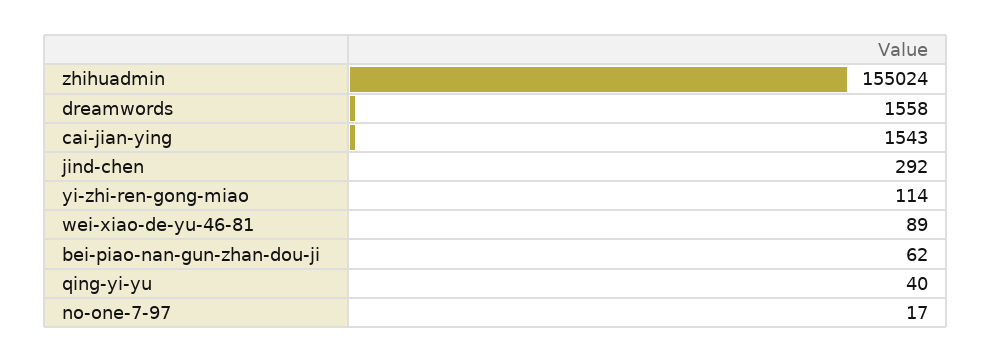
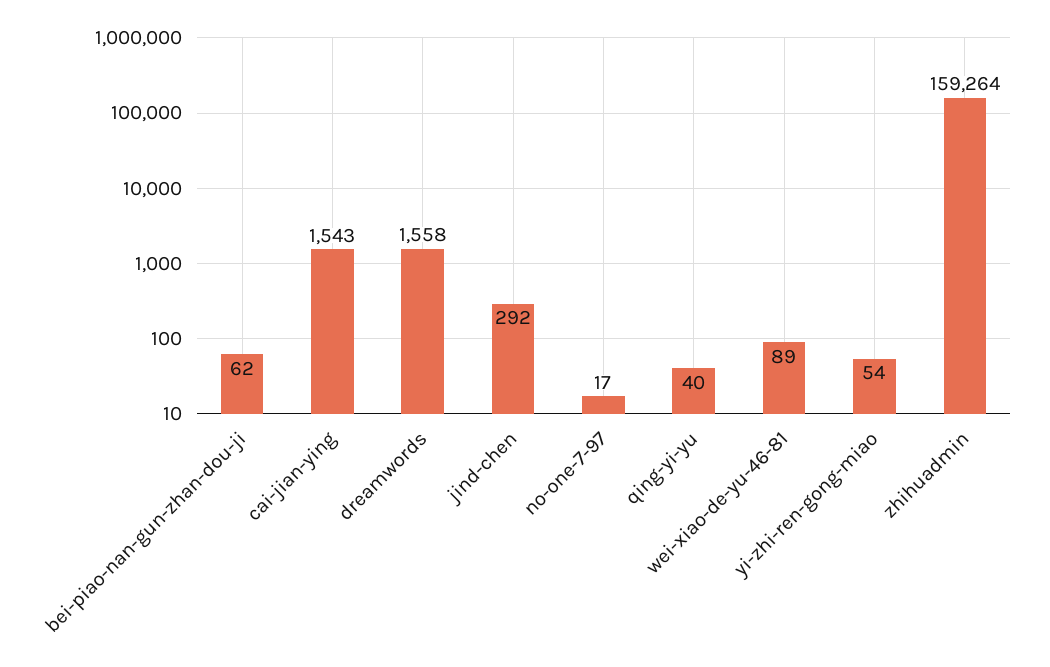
  {
-   "zhihuadmin": 155024,
+   "zhihuadmin": 159264,
    "dreamwords": 1558,
    "cai-jian-ying": 1543,
    "jind-chen": 292,
-   "yi-zhi-ren-gong-miao": 114,
+   "yi-zhi-ren-gong-miao": 54,
    "wei-xiao-de-yu-46-81": 89,
    "bei-piao-nan-gun-zhan-dou-ji": 62,
    "qing-yi-yu": 40,
    "no-one-7-97": 17
  }

